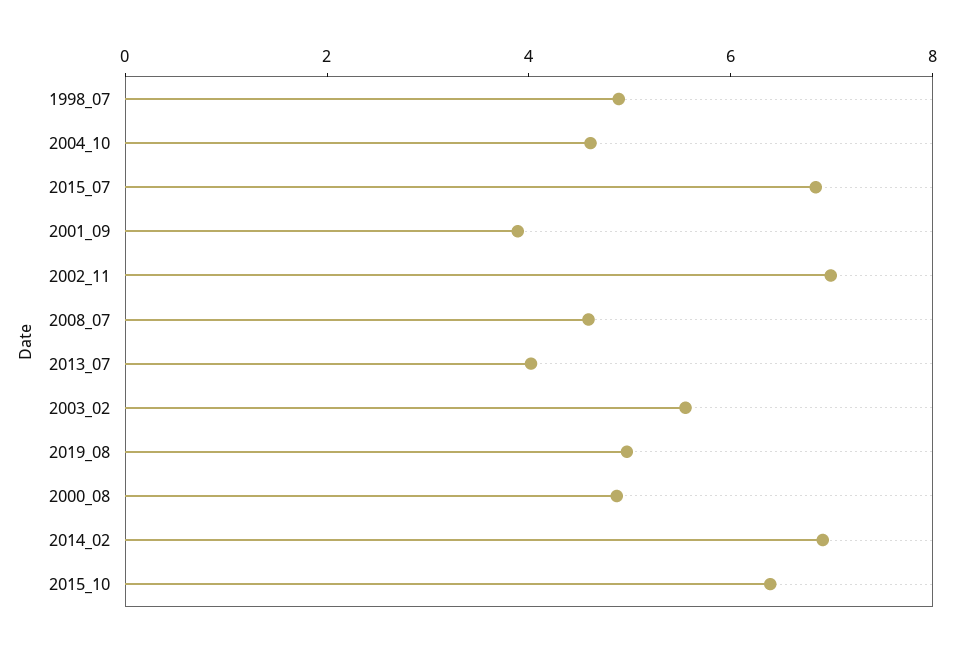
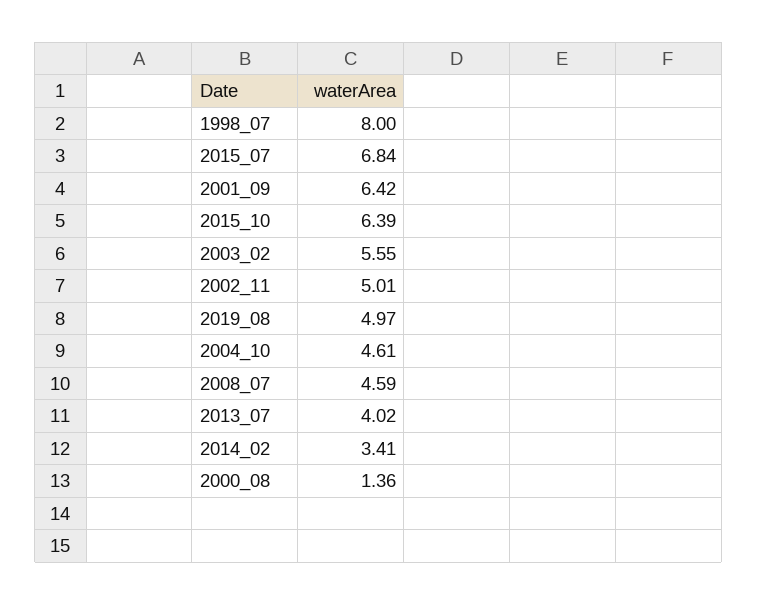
  {
-   "1998_07": 5,
+   "1998_07": 8,
    "2004_10": 4.61,
    "2015_07": 6.84,
-   "2001_09": 4,
+   "2001_09": 6.42,
-   "2002_11": 7,
+   "2002_11": 5.01,
    "2008_07": 4.59,
    "2013_07": 4.02,
    "2003_02": 5.55,
    "2019_08": 4.97,
-   "2000_08": 5,
+   "2000_08": 1.36,
-   "2014_02": 7,
+   "2014_02": 3.41,
    "2015_10": 6.39
  }

